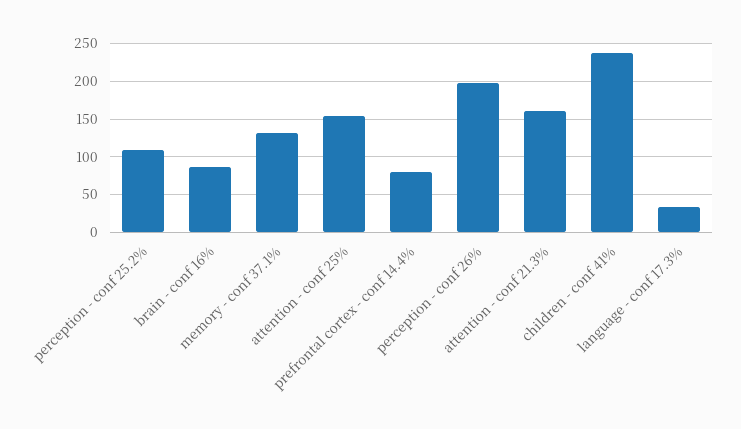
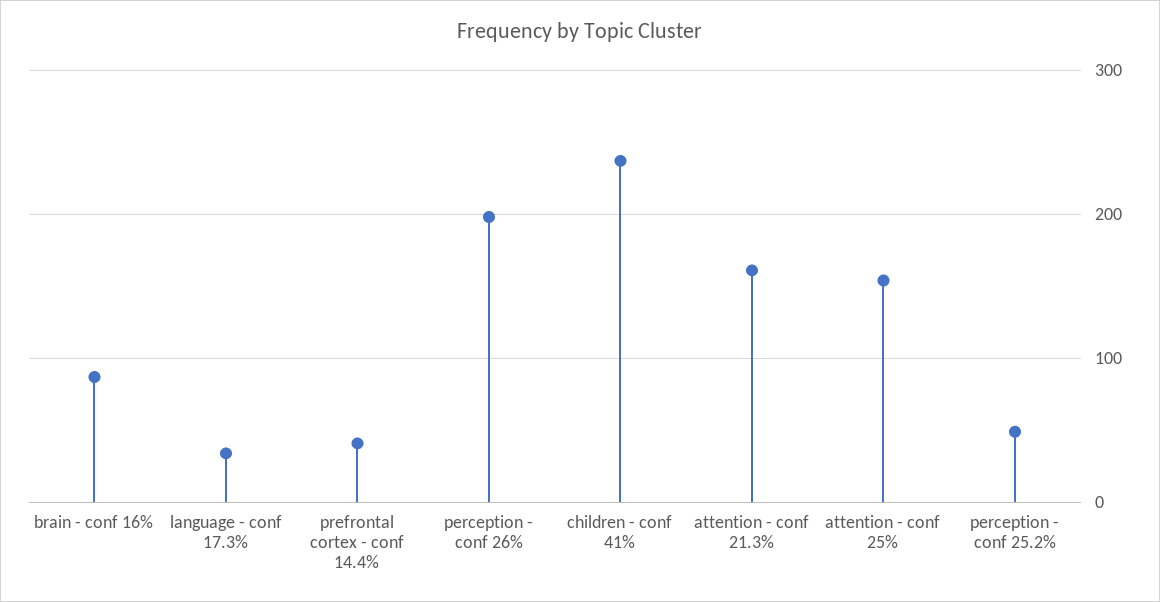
  {
-   "perception - conf 25.2%": 110,
+   "perception - conf 25.2%": 50,
    "brain - conf 16%": 90,
-   "memory - conf 37.1%": 130,
    "attention - conf 25%": 150,
-   "prefrontal cortex - conf 14.4%": 80,
+   "prefrontal cortex - conf 14.4%": 40,
    "perception - conf 26%": 200,
    "attention - conf 21.3%": 160,
    "children - conf 41%": 240,
    "language - conf 17.3%": 30
  }

